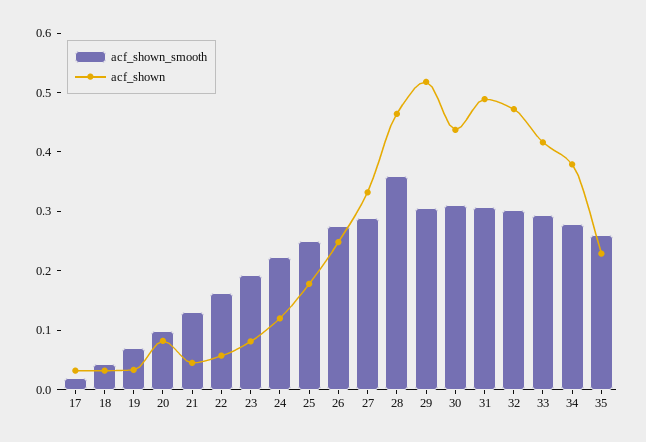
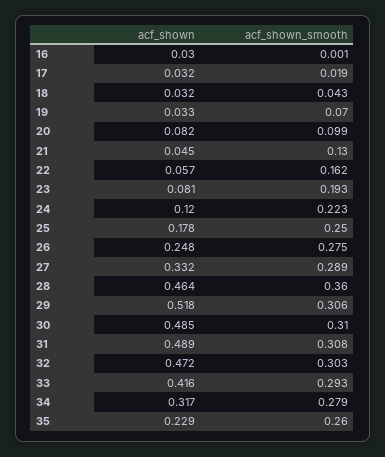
  {
    "acf_shown_smooth": {
      "17": 0.019,
      "18": 0.043,
      "19": 0.07,
      "20": 0.099,
      "21": 0.13,
      "22": 0.162,
      "23": 0.193,
      "24": 0.223,
      "25": 0.25,
      "26": 0.275,
      "27": 0.289,
      "28": 0.36,
      "29": 0.306,
      "30": 0.31,
      "31": 0.308,
      "32": 0.303,
      "33": 0.293,
      "34": 0.279,
-     "35": 0.26
+     "35": 0.26,
+     "16": 0.001
    },
    "acf_shown": {
      "17": 0.032,
      "18": 0.032,
      "19": 0.033,
      "20": 0.082,
      "21": 0.045,
      "22": 0.057,
      "23": 0.081,
      "24": 0.12,
      "25": 0.178,
      "26": 0.248,
      "27": 0.332,
      "28": 0.464,
      "29": 0.518,
-     "30": 0.44,
+     "30": 0.485,
      "31": 0.489,
      "32": 0.472,
      "33": 0.416,
-     "34": 0.38,
+     "34": 0.317,
-     "35": 0.229
+     "35": 0.229,
+     "16": 0.03
    }
  }

